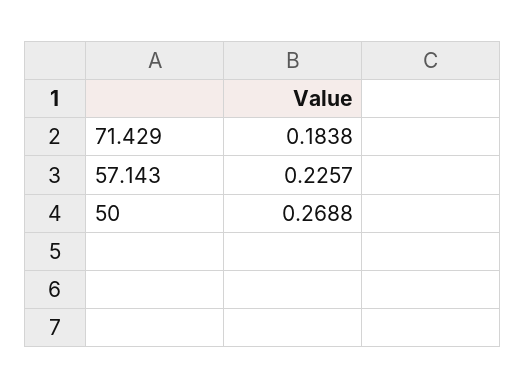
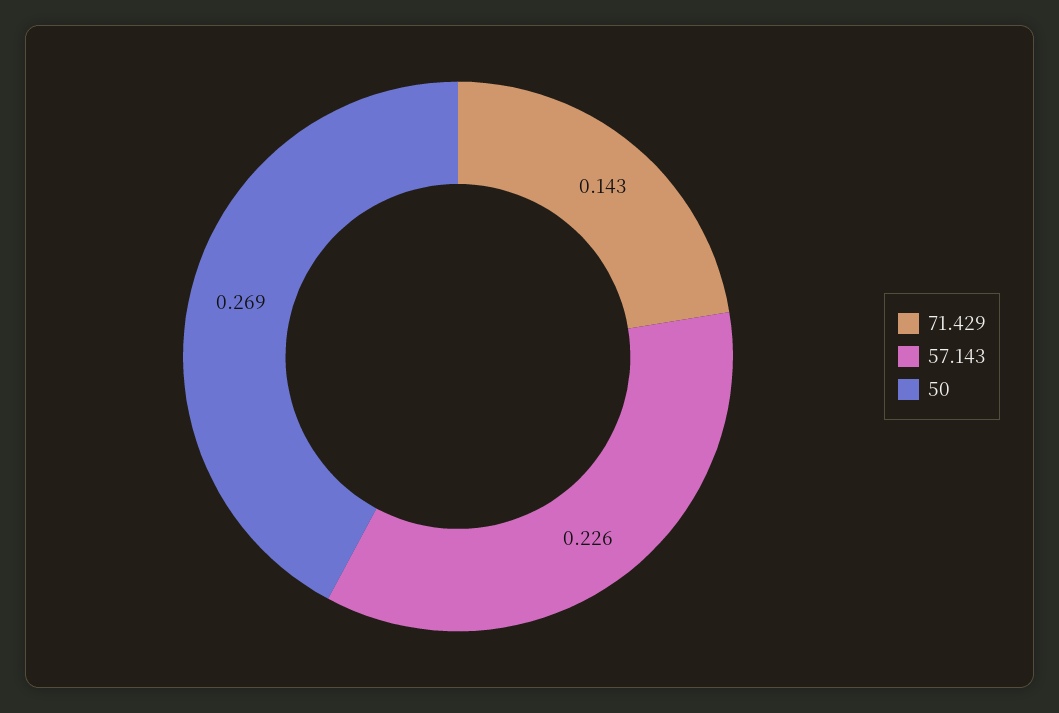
  {
-   "71.429": 0.1838,
+   "71.429": 0.143,
    "57.143": 0.2257,
    "50": 0.2688
  }

